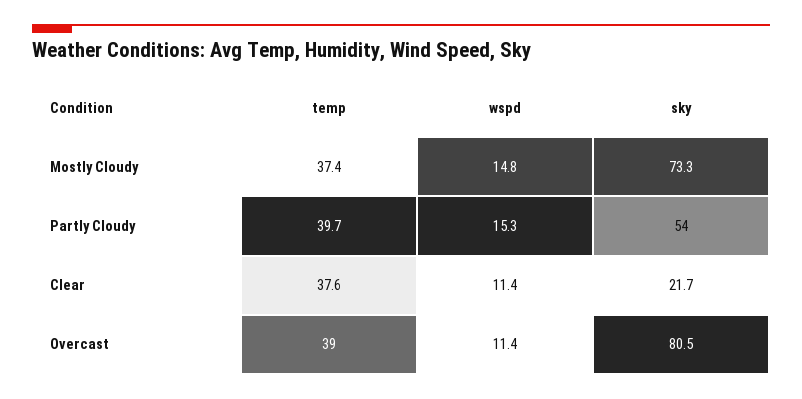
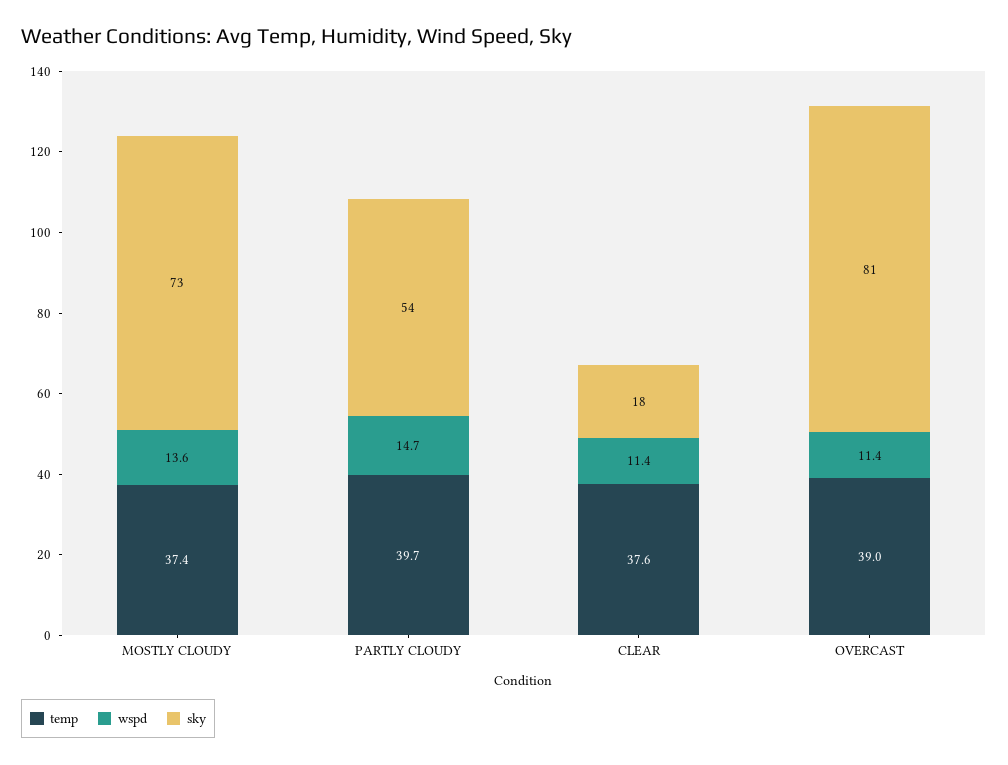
  {
    "temp": {
      "Mostly Cloudy": 37.4,
      "Partly Cloudy": 39.7,
      "Clear": 37.6,
      "Overcast": 39
    },
    "wspd": {
-     "Mostly Cloudy": 14.8,
+     "Mostly Cloudy": 13.6,
-     "Partly Cloudy": 15.3,
+     "Partly Cloudy": 14.7,
      "Clear": 11.4,
      "Overcast": 11.4
    },
    "sky": {
      "Mostly Cloudy": 73.3,
      "Partly Cloudy": 54,
-     "Clear": 21.7,
+     "Clear": 18,
      "Overcast": 80.5
    }
  }

